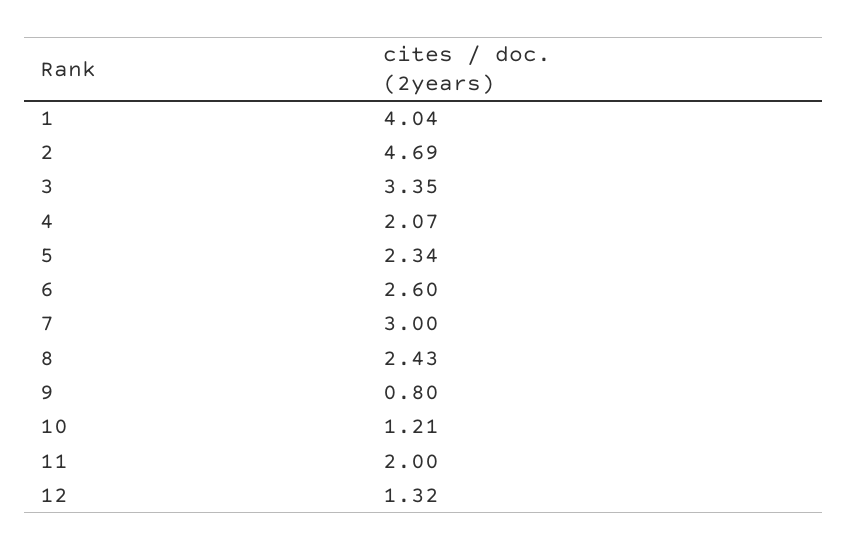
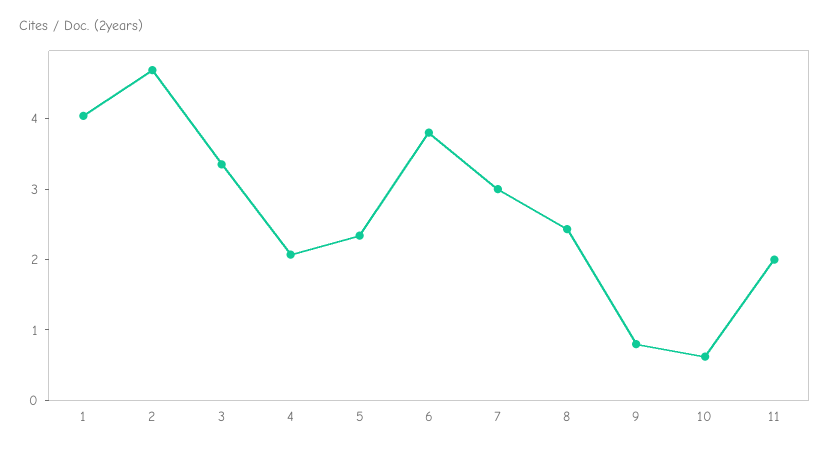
  {
    "1": 4.04,
    "2": 4.69,
    "3": 3.35,
    "4": 2.07,
    "5": 2.34,
-   "6": 2.6,
+   "6": 3.8,
    "7": 3,
    "8": 2.43,
    "9": 0.8,
-   "10": 1.21,
+   "10": 0.6,
-   "11": 2,
+   "11": 2
-   "12": 1.32
  }

